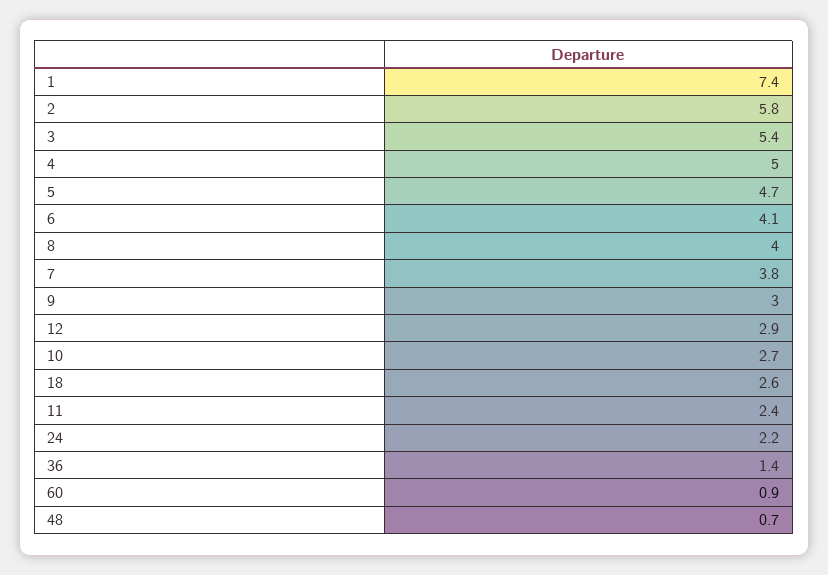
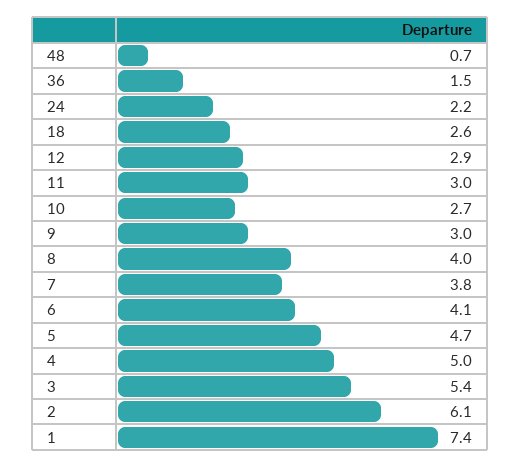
  {
    "1": 7.4,
-   "2": 5.8,
+   "2": 6.1,
    "3": 5.4,
    "4": 5,
    "5": 4.7,
    "6": 4.1,
    "8": 4,
    "7": 3.8,
    "9": 3,
    "12": 2.9,
    "10": 2.7,
    "18": 2.6,
-   "11": 2.4,
+   "11": 3,
    "24": 2.2,
-   "36": 1.4,
+   "36": 1.5,
-   "60": 0.9,
    "48": 0.7
  }

